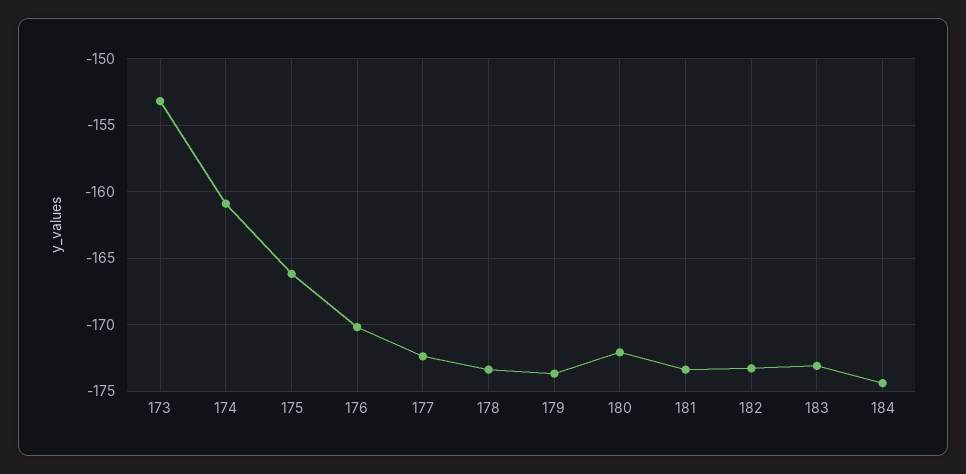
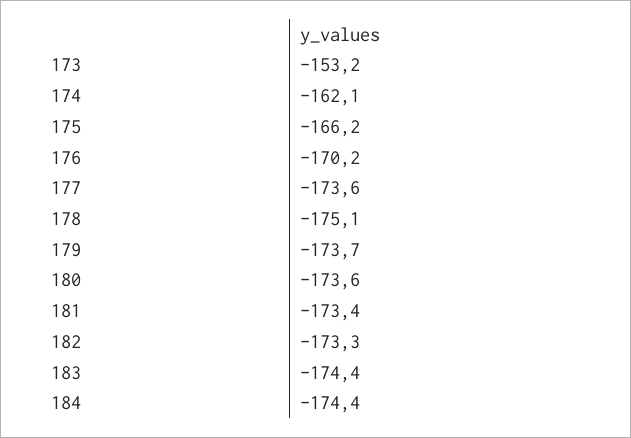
  {
    "173": -153.2,
-   "174": -161,
+   "174": -162.1,
    "175": -166.2,
    "176": -170.2,
-   "177": -172.5,
+   "177": -173.6,
-   "178": -173.5,
+   "178": -175.1,
    "179": -173.7,
-   "180": -172,
+   "180": -173.6,
    "181": -173.4,
    "182": -173.3,
-   "183": -173,
+   "183": -174.4,
    "184": -174.4
  }

